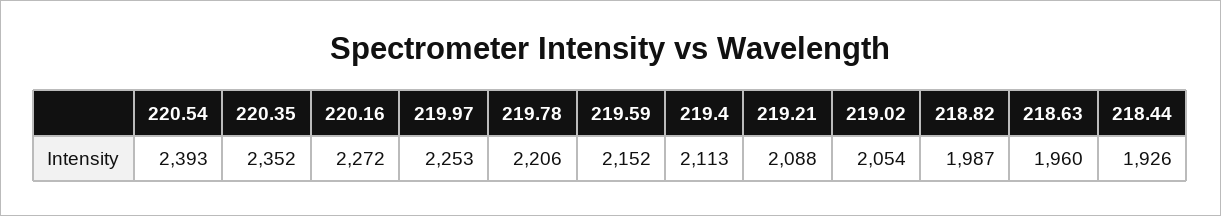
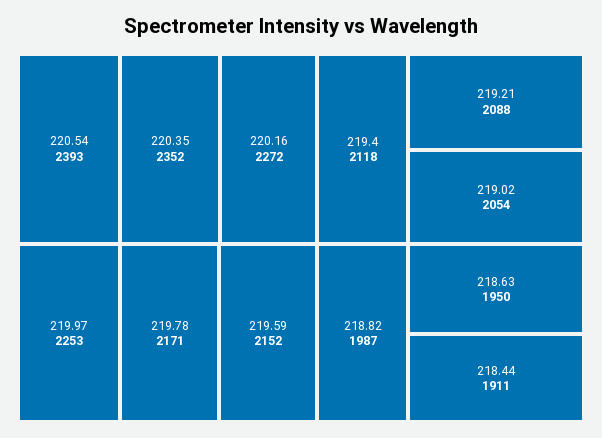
  {
    "220.54": 2393,
    "220.35": 2352,
    "220.16": 2272,
    "219.97": 2253,
-   "219.78": 2206,
+   "219.78": 2171,
    "219.59": 2152,
-   "219.4": 2113,
+   "219.4": 2118,
    "219.21": 2088,
    "219.02": 2054,
    "218.82": 1987,
-   "218.63": 1960,
+   "218.63": 1950,
-   "218.44": 1926
+   "218.44": 1911
  }

